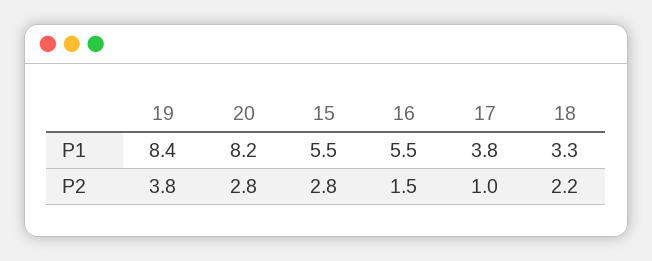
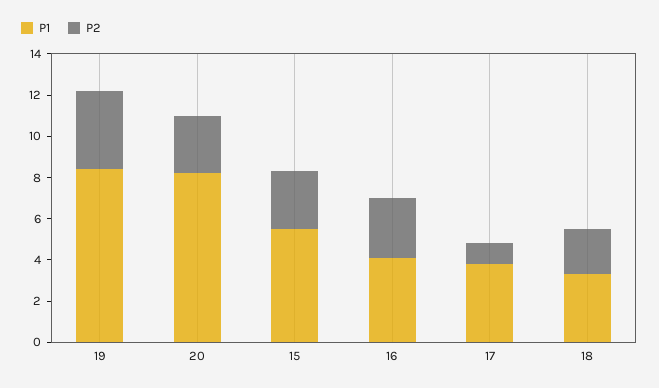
  {
    "P1": {
      "19": 8.4,
      "20": 8.2,
      "15": 5.5,
-     "16": 5.5,
+     "16": 4,
      "17": 3.8,
      "18": 3.3
    },
    "P2": {
      "19": 3.8,
      "20": 2.8,
      "15": 2.8,
-     "16": 1.5,
+     "16": 3,
      "17": 1,
      "18": 2.2
    }
  }

